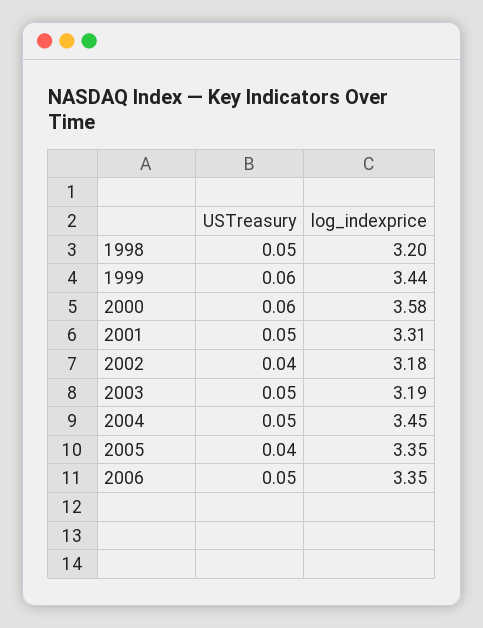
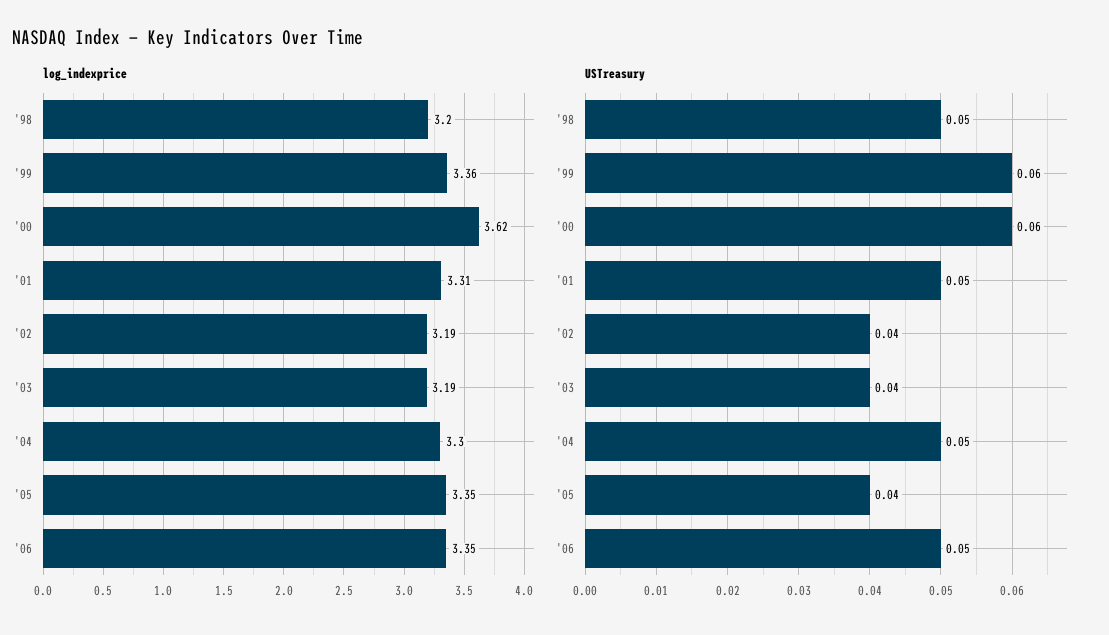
  {
    "USTreasury": {
      "1998": 0.05,
      "1999": 0.06,
      "2000": 0.06,
      "2001": 0.05,
      "2002": 0.04,
-     "2003": 0.05,
+     "2003": 0.04,
      "2004": 0.05,
      "2005": 0.04,
      "2006": 0.05
    },
    "log_indexprice": {
      "1998": 3.2,
-     "1999": 3.44,
+     "1999": 3.36,
-     "2000": 3.58,
+     "2000": 3.62,
      "2001": 3.31,
-     "2002": 3.18,
+     "2002": 3.19,
      "2003": 3.19,
-     "2004": 3.45,
+     "2004": 3.3,
      "2005": 3.35,
      "2006": 3.35
    }
  }

